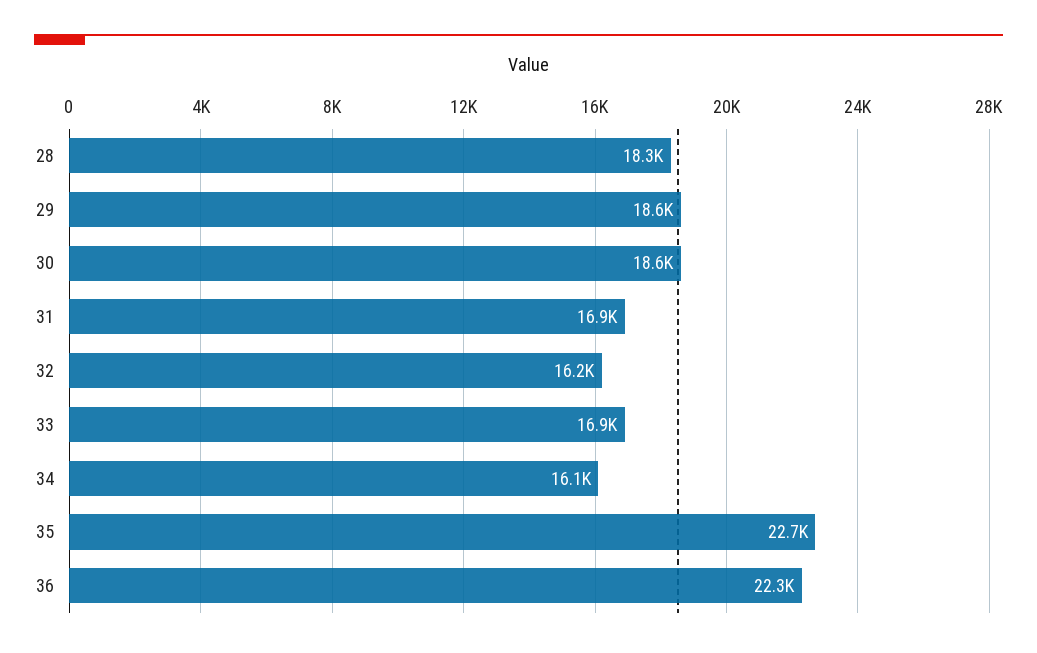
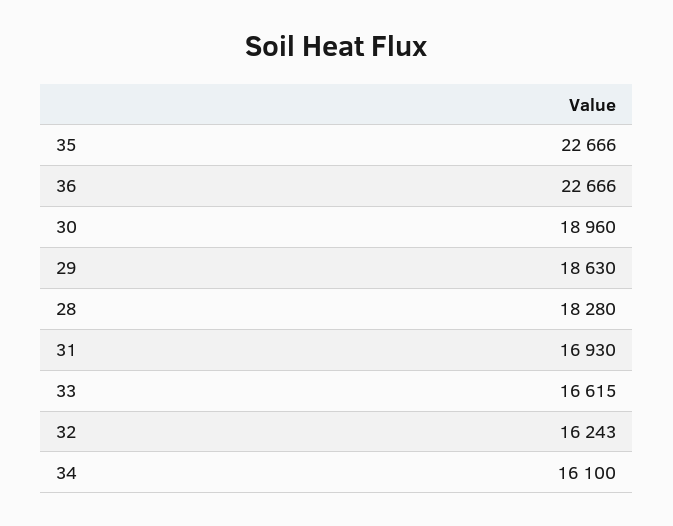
  {
    "28": 18280,
    "29": 18630,
-   "30": 18600,
+   "30": 18960,
    "31": 16930,
    "32": 16243,
-   "33": 16900,
+   "33": 16615,
    "34": 16100,
    "35": 22666,
-   "36": 22300
+   "36": 22666
  }

